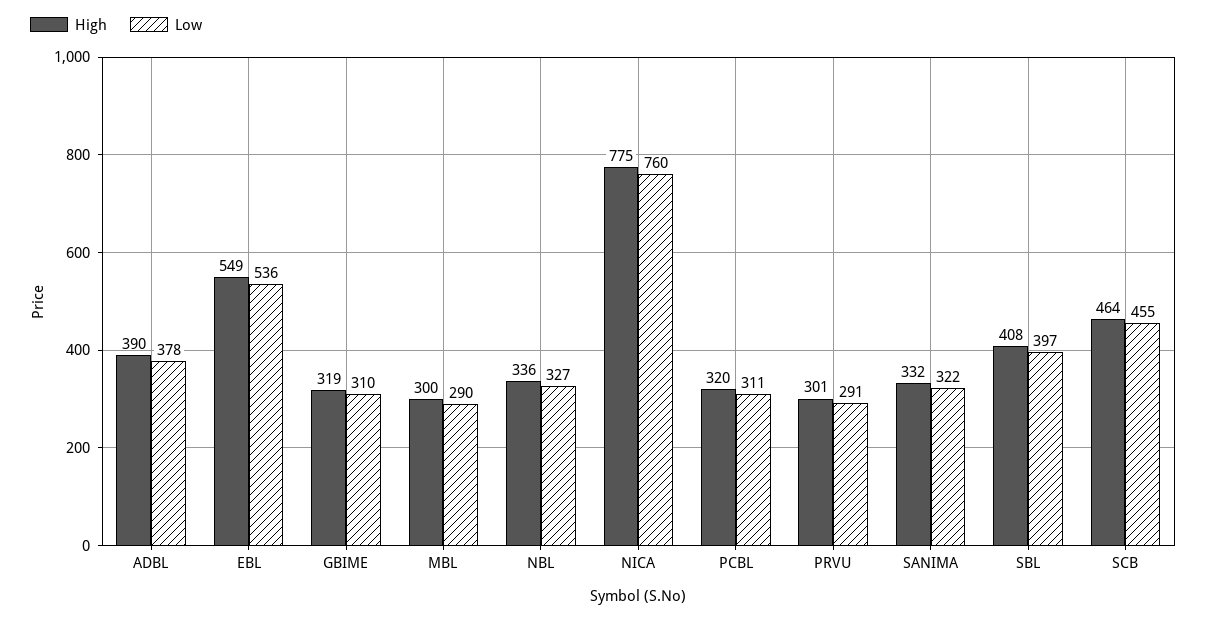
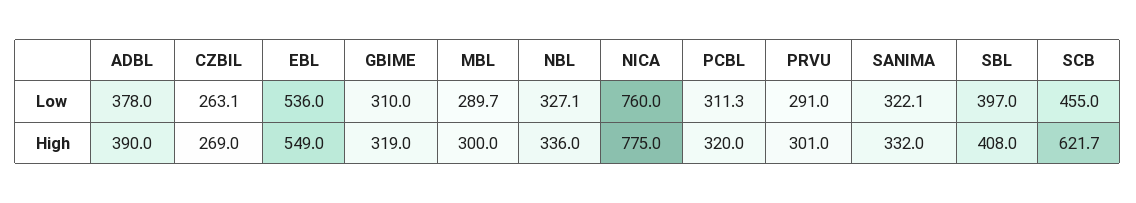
  {
    "High": {
      "ADBL": 390,
      "EBL": 549,
      "GBIME": 319,
      "MBL": 300,
      "NBL": 336,
      "NICA": 775,
      "PCBL": 320,
      "PRVU": 301,
      "SANIMA": 332,
      "SBL": 408,
-     "SCB": 464
+     "SCB": 621.7,
+     "CZBIL": 269
    },
    "Low": {
      "ADBL": 378,
      "EBL": 536,
      "GBIME": 310,
      "MBL": 289.7,
      "NBL": 327.1,
      "NICA": 760,
      "PCBL": 311.3,
      "PRVU": 291,
      "SANIMA": 322.1,
      "SBL": 397,
-     "SCB": 455
+     "SCB": 455,
+     "CZBIL": 263.1
    }
  }

